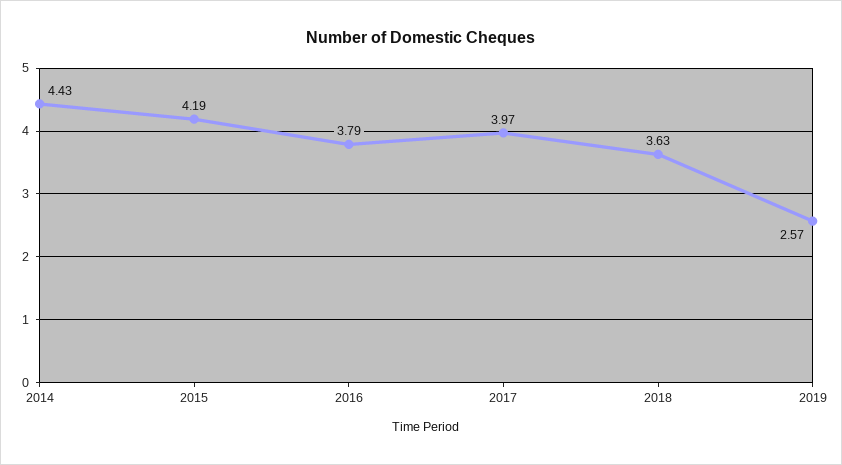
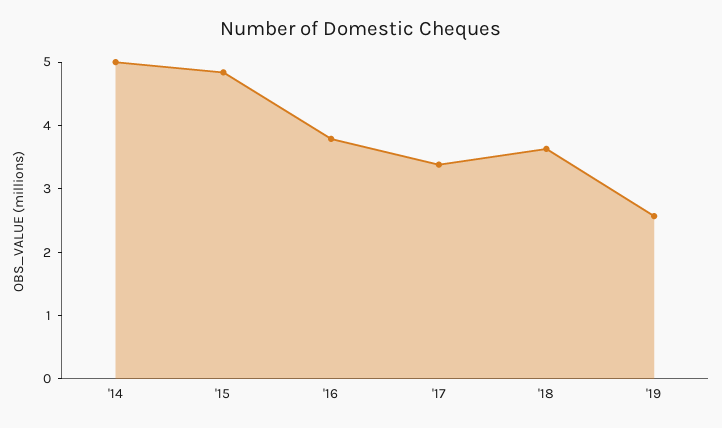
  {
-   "2014": 4.43,
+   "2014": 5,
-   "2015": 4.19,
+   "2015": 4.8,
    "2016": 3.79,
-   "2017": 3.97,
+   "2017": 3.4,
    "2018": 3.63,
    "2019": 2.57
  }

